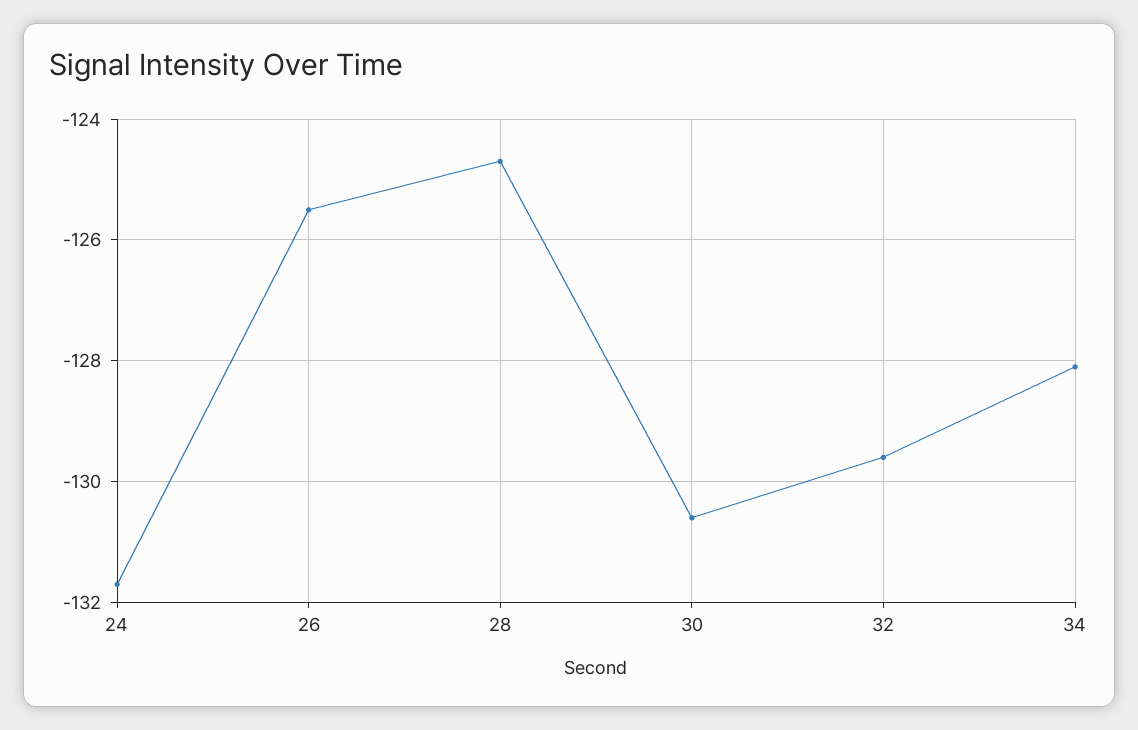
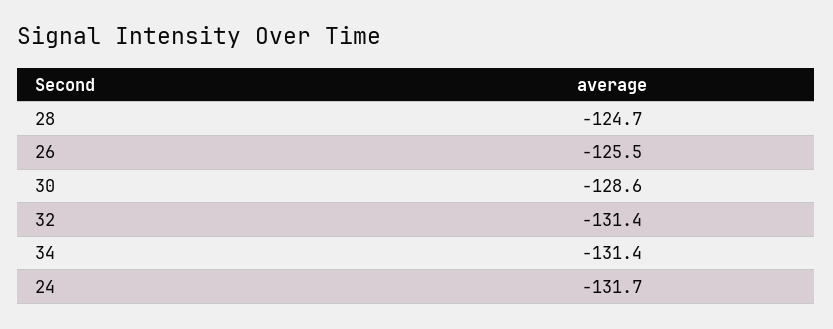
  {
    "24": -131.7,
    "26": -125.5,
    "28": -124.7,
-   "30": -130.5,
+   "30": -128.6,
-   "32": -129.5,
+   "32": -131.4,
-   "34": -128
+   "34": -131.4
  }

